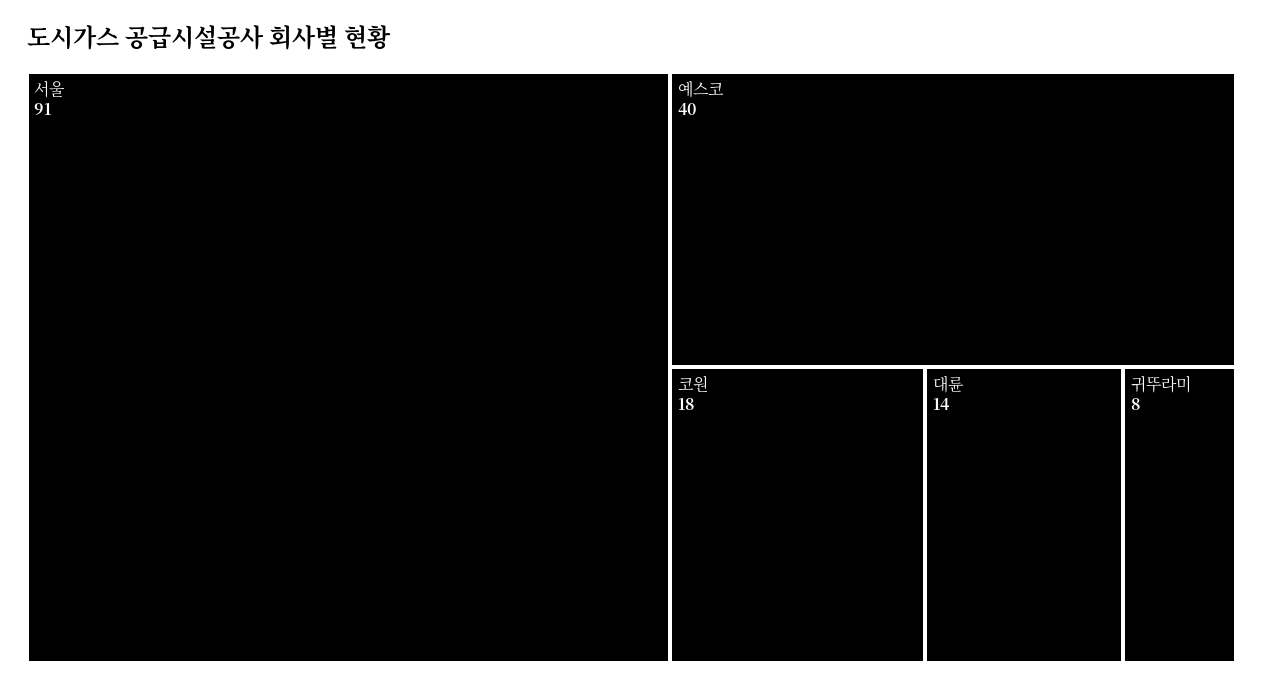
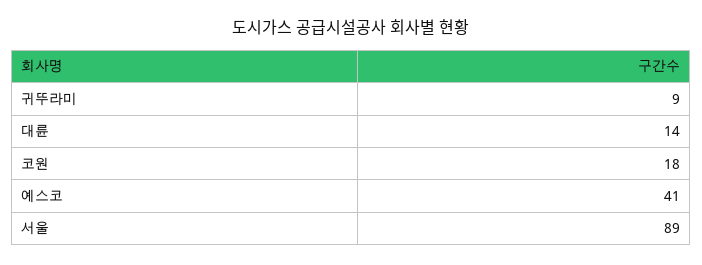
  {
-   "서울": 91,
+   "서울": 89,
-   "예스코": 40,
+   "예스코": 41,
    "코원": 18,
    "대륜": 14,
-   "귀뚜라미": 8
+   "귀뚜라미": 9
  }

